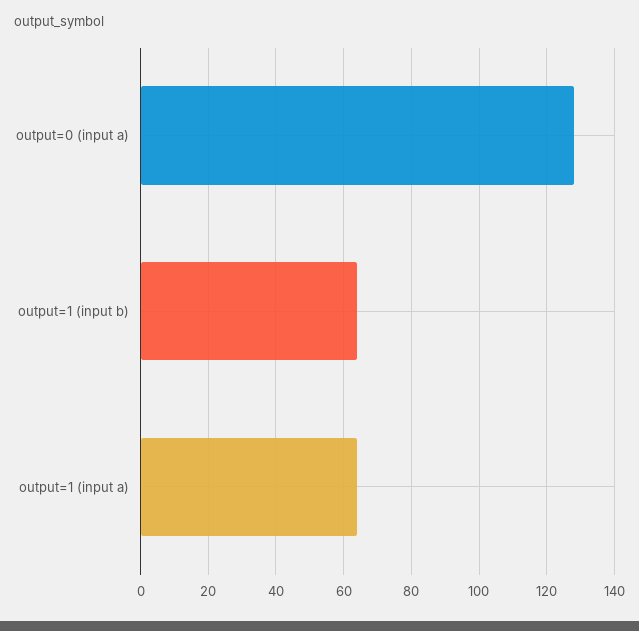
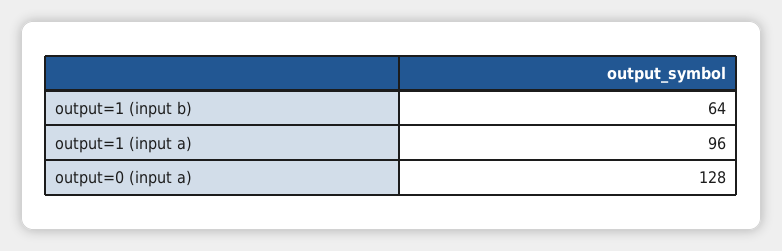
  {
    "output=0 (input a)": 128,
    "output=1 (input b)": 64,
-   "output=1 (input a)": 65
+   "output=1 (input a)": 96
  }

